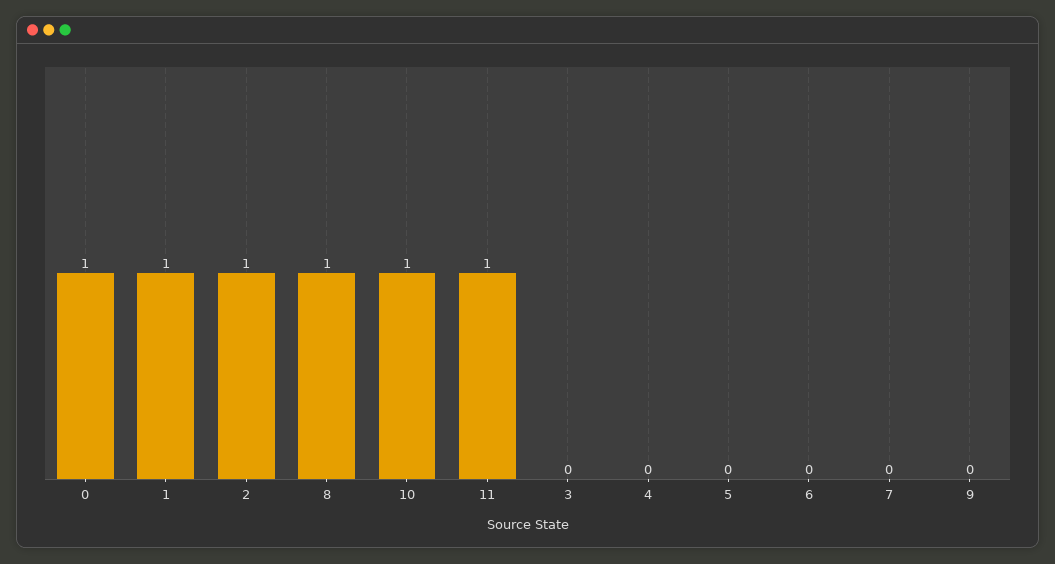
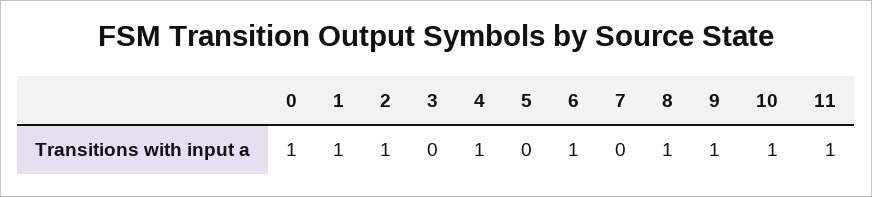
  {
    "0": 1,
    "1": 1,
    "2": 1,
    "8": 1,
    "10": 1,
    "11": 1,
    "3": 0,
-   "4": 0,
+   "4": 1,
    "5": 0,
-   "6": 0,
+   "6": 1,
    "7": 0,
-   "9": 0
+   "9": 1
  }

